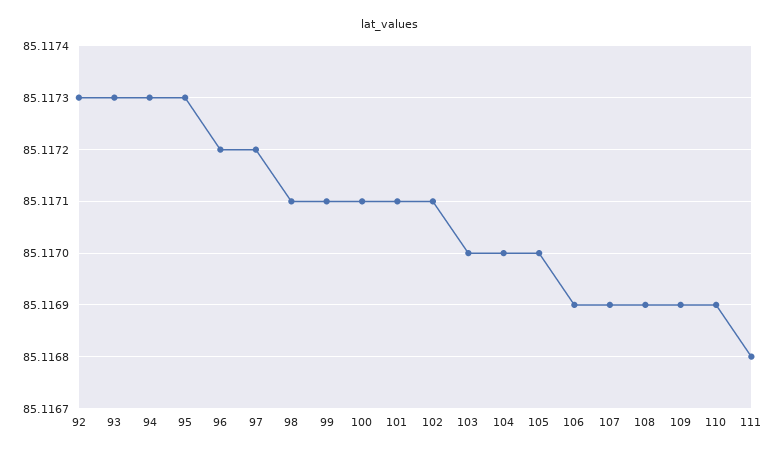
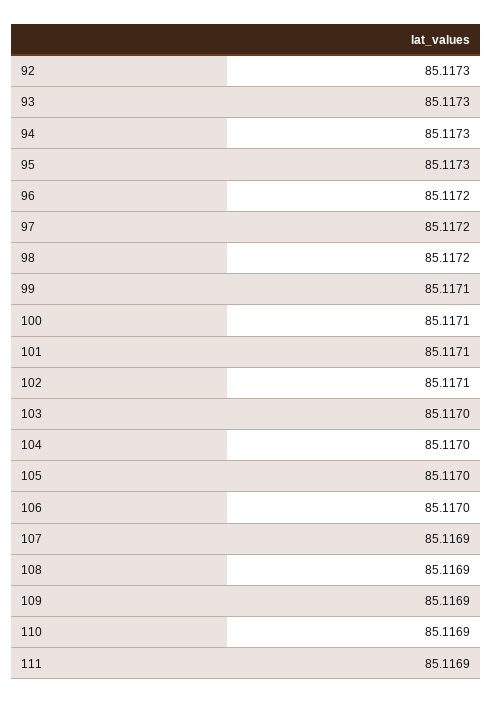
  {
    "92": 85.1173,
    "93": 85.1173,
    "94": 85.1173,
    "95": 85.1173,
    "96": 85.1172,
    "97": 85.1172,
-   "98": 85.1171,
+   "98": 85.1172,
    "99": 85.1171,
    "100": 85.1171,
    "101": 85.1171,
    "102": 85.1171,
    "103": 85.117,
    "104": 85.117,
    "105": 85.117,
-   "106": 85.1169,
+   "106": 85.117,
    "107": 85.1169,
    "108": 85.1169,
    "109": 85.1169,
    "110": 85.1169,
-   "111": 85.1168
+   "111": 85.1169
  }

